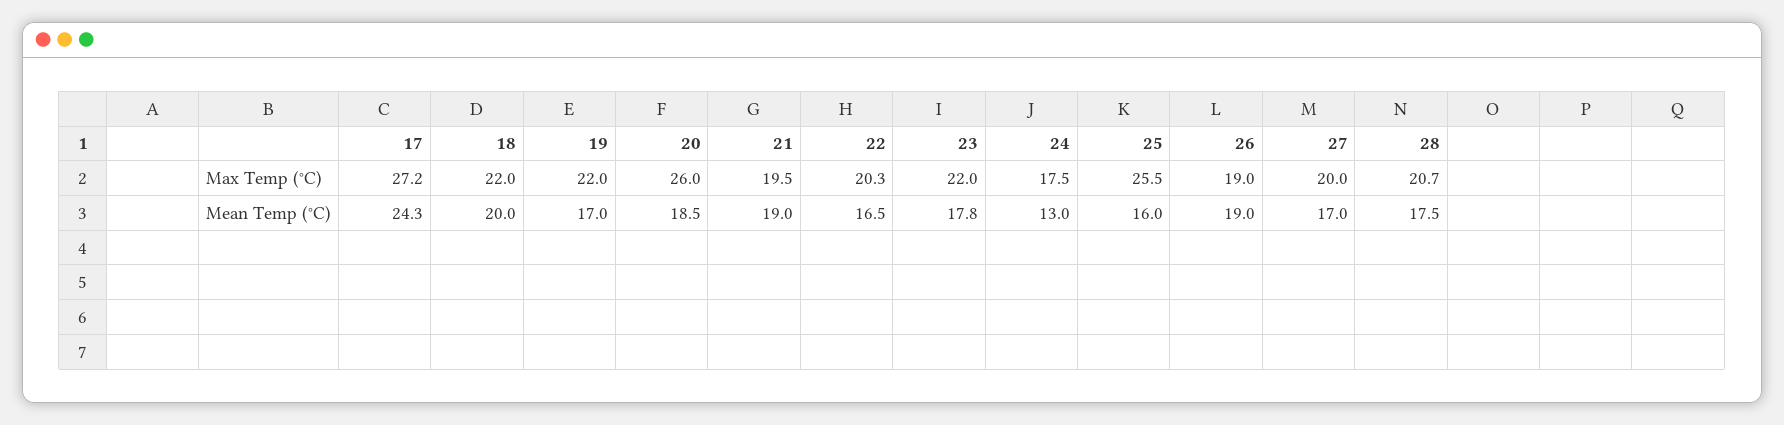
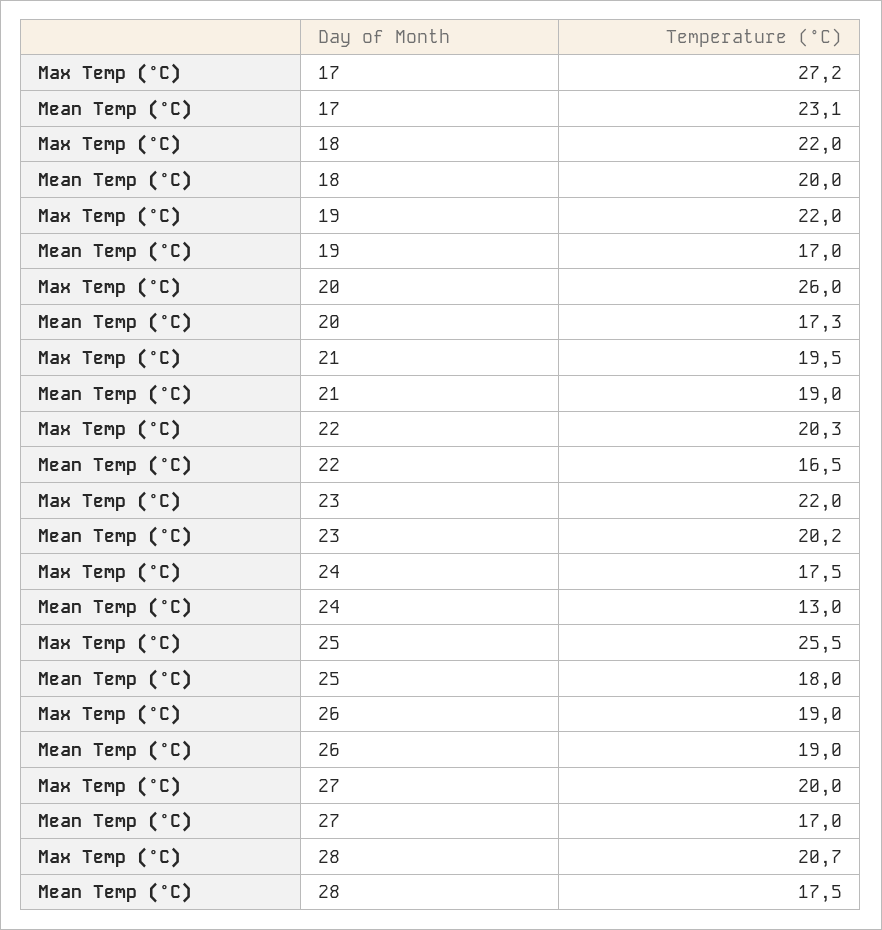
  {
    "17": {
      "Max Temp (°C)": 27.2,
-     "Mean Temp (°C)": 24.3
+     "Mean Temp (°C)": 23.1
    },
    "18": {
      "Max Temp (°C)": 22,
      "Mean Temp (°C)": 20
    },
    "19": {
      "Max Temp (°C)": 22,
      "Mean Temp (°C)": 17
    },
    "20": {
      "Max Temp (°C)": 26,
-     "Mean Temp (°C)": 18.5
+     "Mean Temp (°C)": 17.3
    },
    "21": {
      "Max Temp (°C)": 19.5,
      "Mean Temp (°C)": 19
    },
    "22": {
      "Max Temp (°C)": 20.3,
      "Mean Temp (°C)": 16.5
    },
    "23": {
      "Max Temp (°C)": 22,
-     "Mean Temp (°C)": 17.8
+     "Mean Temp (°C)": 20.2
    },
    "24": {
      "Max Temp (°C)": 17.5,
      "Mean Temp (°C)": 13
    },
    "25": {
      "Max Temp (°C)": 25.5,
-     "Mean Temp (°C)": 16
+     "Mean Temp (°C)": 18
    },
    "26": {
      "Max Temp (°C)": 19,
      "Mean Temp (°C)": 19
    },
    "27": {
      "Max Temp (°C)": 20,
      "Mean Temp (°C)": 17
    },
    "28": {
      "Max Temp (°C)": 20.7,
      "Mean Temp (°C)": 17.5
    }
  }

